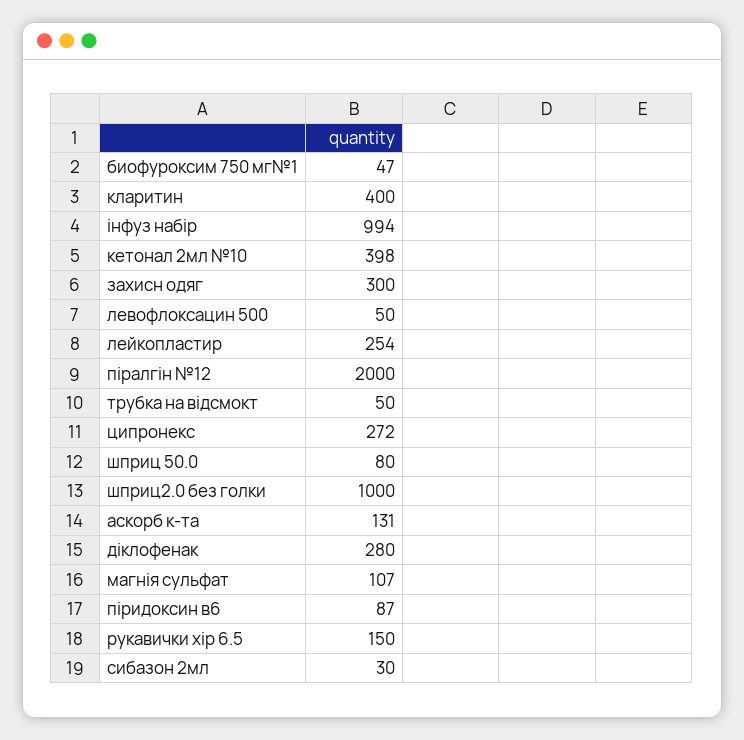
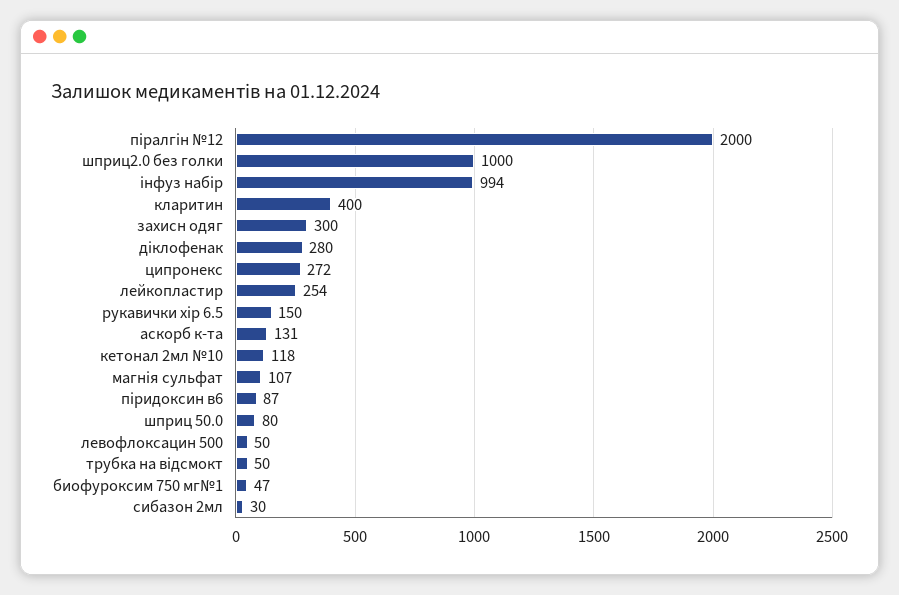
  {
    "биофуроксим 750 мг№1": 47,
    "кларитин": 400,
    "інфуз набір": 994,
-   "кетонал 2мл №10": 398,
+   "кетонал 2мл №10": 118,
    "захисн одяг": 300,
    "левофлоксацин 500": 50,
    "лейкопластир": 254,
    "піралгін №12": 2000,
    "трубка на відсмокт": 50,
    "ципронекс": 272,
    "шприц 50.0": 80,
    "шприц2.0 без голки": 1000,
    "аскорб к-та": 131,
    "діклофенак": 280,
    "магнія сульфат": 107,
    "піридоксин в6": 87,
    "рукавички хір 6.5": 150,
    "сибазон 2мл": 30
  }

